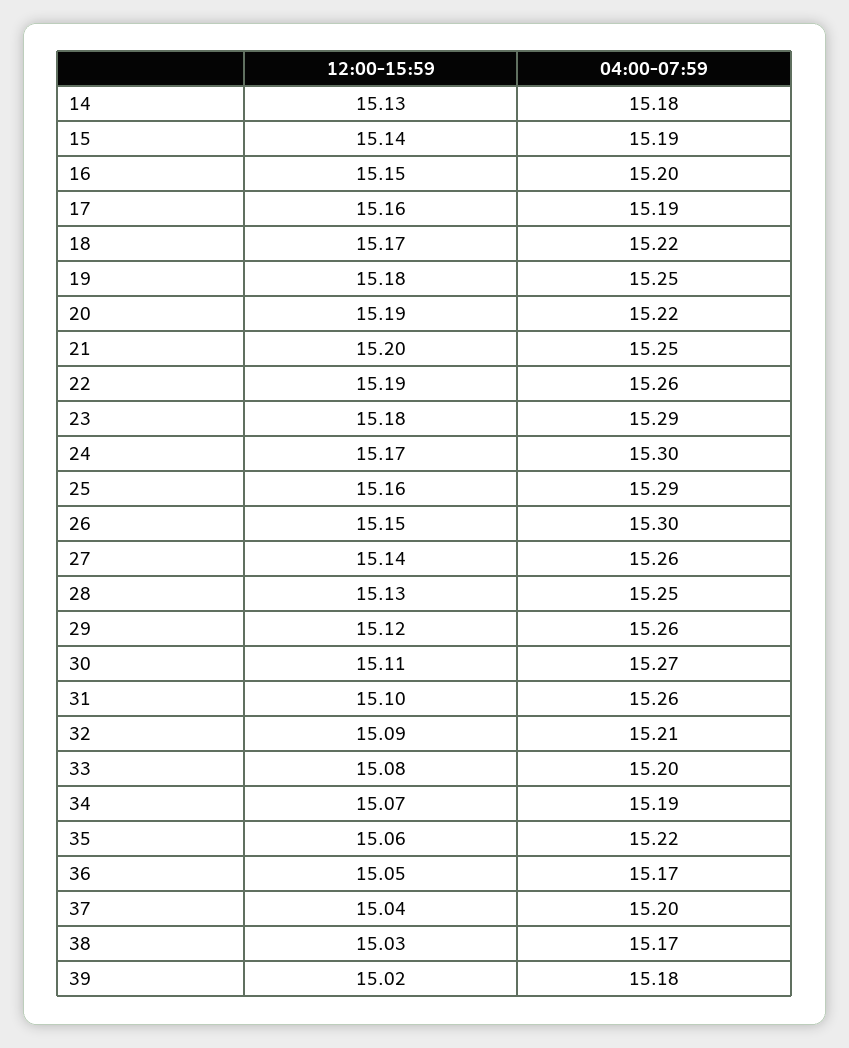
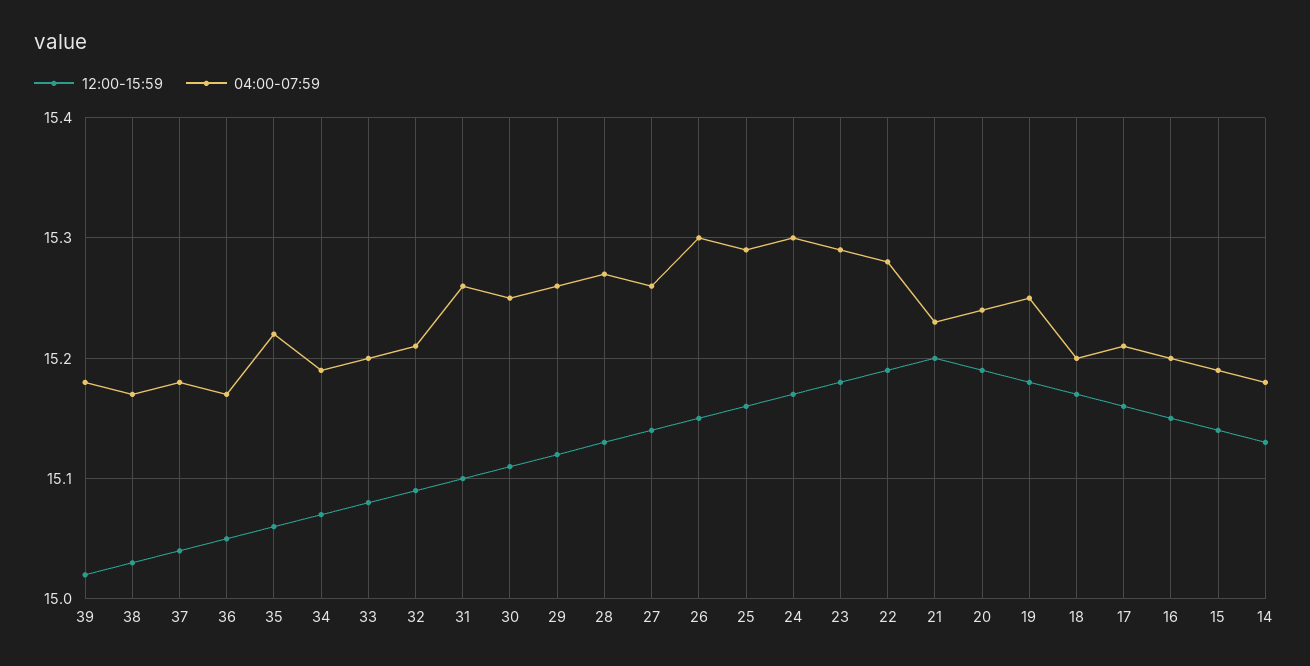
  {
    "12:00-15:59": {
      "14": 15.13,
      "15": 15.14,
      "16": 15.15,
      "17": 15.16,
      "18": 15.17,
      "19": 15.18,
      "20": 15.19,
      "21": 15.2,
      "22": 15.19,
      "23": 15.18,
      "24": 15.17,
      "25": 15.16,
      "26": 15.15,
      "27": 15.14,
      "28": 15.13,
      "29": 15.12,
      "30": 15.11,
      "31": 15.1,
      "32": 15.09,
      "33": 15.08,
      "34": 15.07,
      "35": 15.06,
      "36": 15.05,
      "37": 15.04,
      "38": 15.03,
      "39": 15.02
    },
    "04:00-07:59": {
      "14": 15.18,
      "15": 15.19,
      "16": 15.2,
-     "17": 15.19,
+     "17": 15.21,
-     "18": 15.22,
+     "18": 15.2,
      "19": 15.25,
-     "20": 15.22,
+     "20": 15.24,
-     "21": 15.25,
+     "21": 15.23,
-     "22": 15.26,
+     "22": 15.28,
      "23": 15.29,
      "24": 15.3,
      "25": 15.29,
      "26": 15.3,
      "27": 15.26,
-     "28": 15.25,
+     "28": 15.27,
      "29": 15.26,
-     "30": 15.27,
+     "30": 15.25,
      "31": 15.26,
      "32": 15.21,
      "33": 15.2,
      "34": 15.19,
      "35": 15.22,
      "36": 15.17,
-     "37": 15.2,
+     "37": 15.18,
      "38": 15.17,
      "39": 15.18
    }
  }

